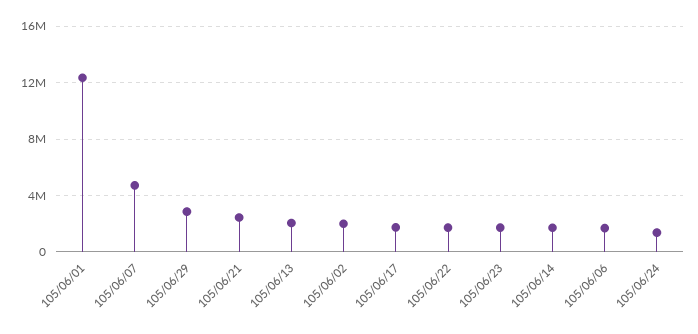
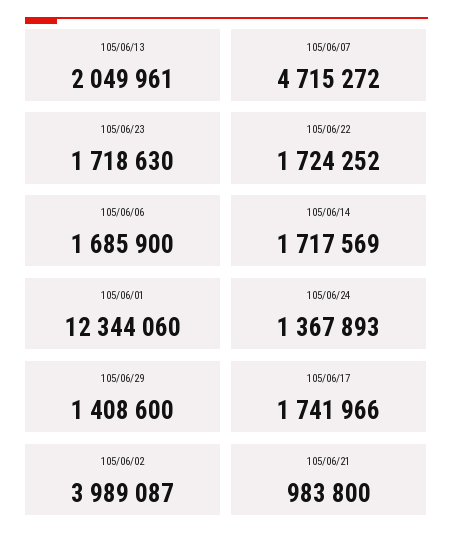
  {
    "105/06/01": 12344060,
    "105/06/07": 4715272,
-   "105/06/29": 3000000,
+   "105/06/29": 1408600,
-   "105/06/21": 2500000,
+   "105/06/21": 983800,
    "105/06/13": 2049961,
-   "105/06/02": 2000000,
+   "105/06/02": 3989087,
    "105/06/17": 1741966,
    "105/06/22": 1724252,
    "105/06/23": 1718630,
    "105/06/14": 1717569,
    "105/06/06": 1685900,
    "105/06/24": 1367893
  }

